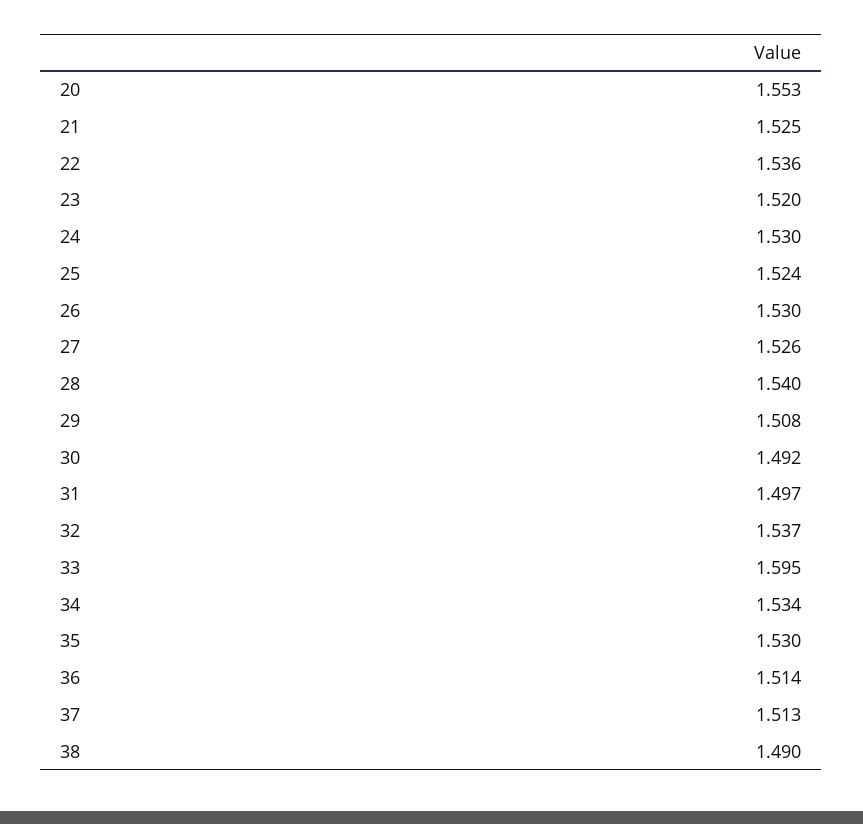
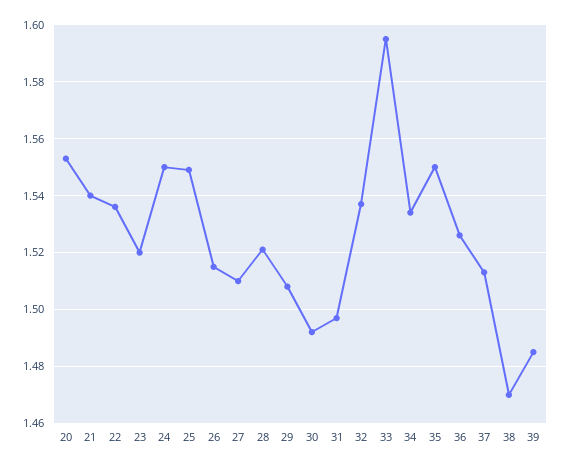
  {
    "20": 1.553,
-   "21": 1.525,
+   "21": 1.54,
    "22": 1.536,
    "23": 1.52,
-   "24": 1.53,
+   "24": 1.55,
-   "25": 1.524,
+   "25": 1.55,
-   "26": 1.53,
+   "26": 1.515,
-   "27": 1.526,
+   "27": 1.51,
-   "28": 1.54,
+   "28": 1.52,
    "29": 1.508,
    "30": 1.492,
    "31": 1.497,
    "32": 1.537,
    "33": 1.595,
    "34": 1.534,
-   "35": 1.53,
+   "35": 1.55,
-   "36": 1.514,
+   "36": 1.525,
    "37": 1.513,
-   "38": 1.49
+   "38": 1.47,
+   "39": 1.485
  }

